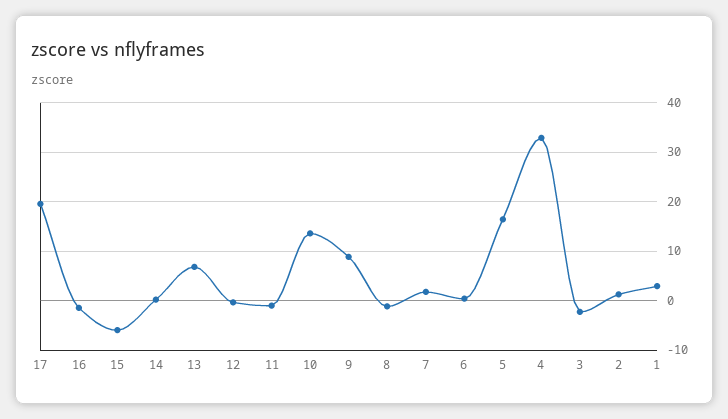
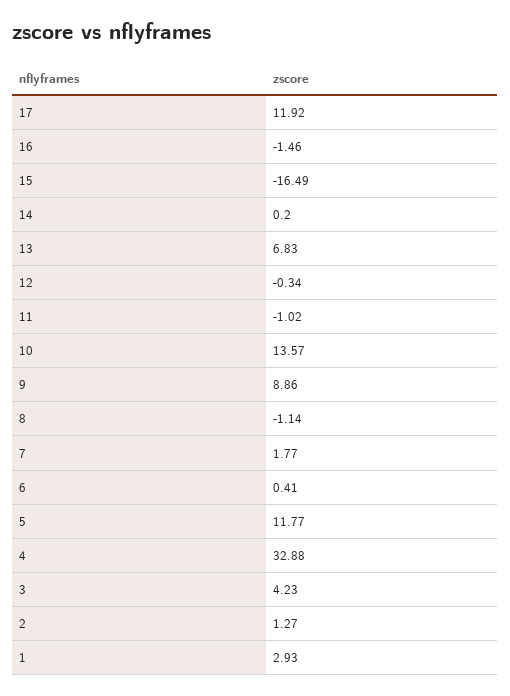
  {
-   "17": 20,
+   "17": 11.92,
    "16": -1.46,
-   "15": -6,
+   "15": -16.49,
    "14": 0.2,
    "13": 6.83,
    "12": -0.34,
    "11": -1.02,
    "10": 13.57,
    "9": 8.86,
    "8": -1.14,
    "7": 1.77,
    "6": 0.41,
-   "5": 16,
+   "5": 11.77,
    "4": 32.88,
-   "3": -2,
+   "3": 4.23,
    "2": 1.27,
    "1": 2.93
  }

